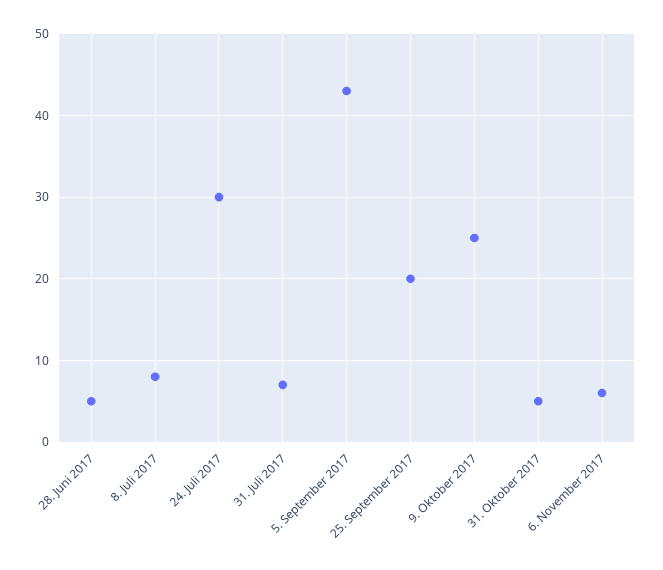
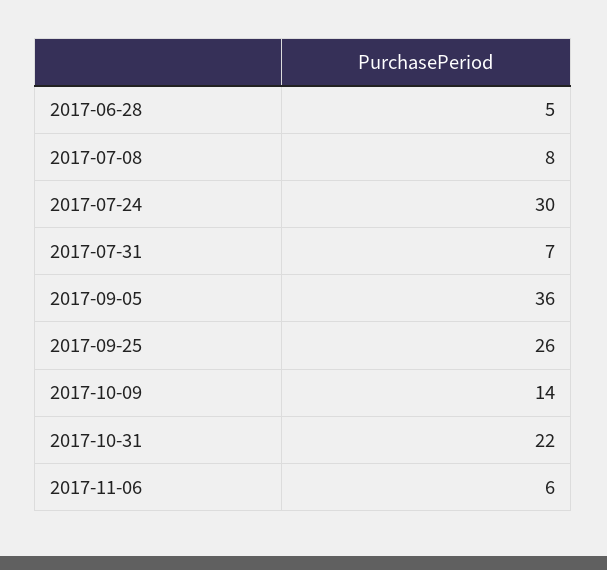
  {
    "28. Juni 2017": 5,
    "8. Juli 2017": 8,
    "24. Juli 2017": 30,
    "31. Juli 2017": 7,
-   "5. September 2017": 43,
+   "5. September 2017": 36,
-   "25. September 2017": 20,
+   "25. September 2017": 26,
-   "9. Oktober 2017": 25,
+   "9. Oktober 2017": 14,
-   "31. Oktober 2017": 5,
+   "31. Oktober 2017": 22,
    "6. November 2017": 6
  }

